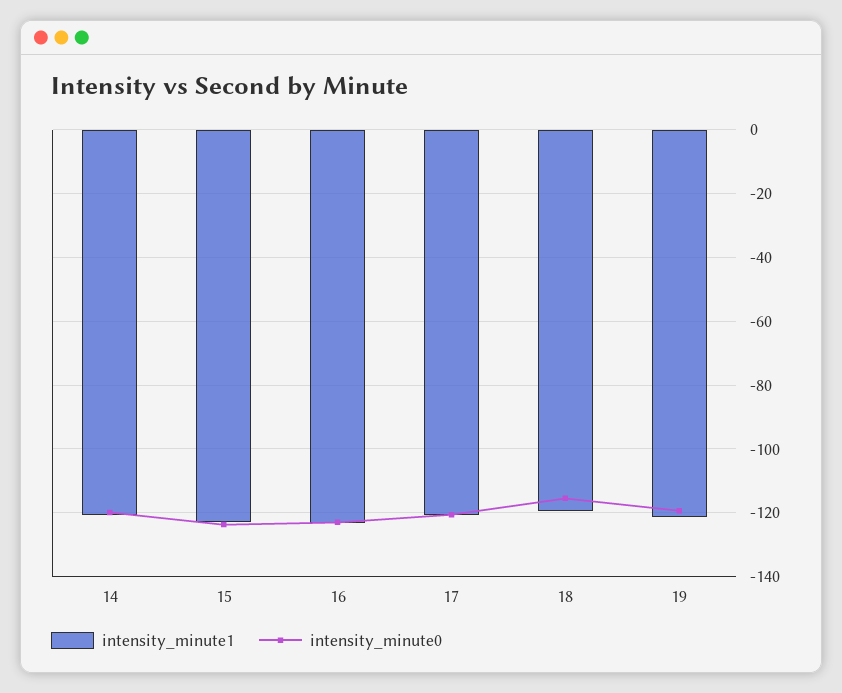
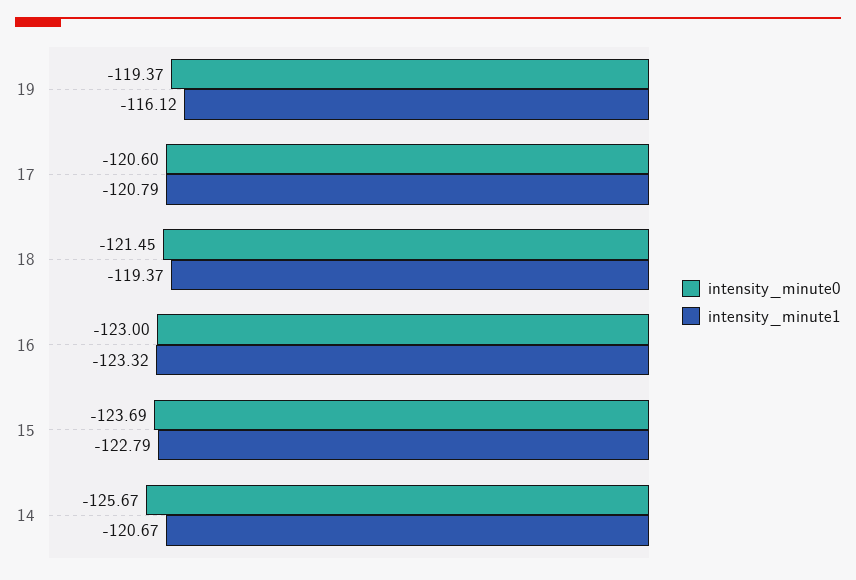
  {
    "intensity_minute1": {
      "14": -120.67,
      "15": -122.79,
      "16": -123.32,
      "17": -120.79,
      "18": -119.37,
-     "19": -122
+     "19": -116.12
    },
    "intensity_minute0": {
-     "14": -120,
+     "14": -125.67,
      "15": -123.69,
      "16": -123,
      "17": -120.6,
-     "18": -116,
+     "18": -121.45,
      "19": -119.37
    }
  }

